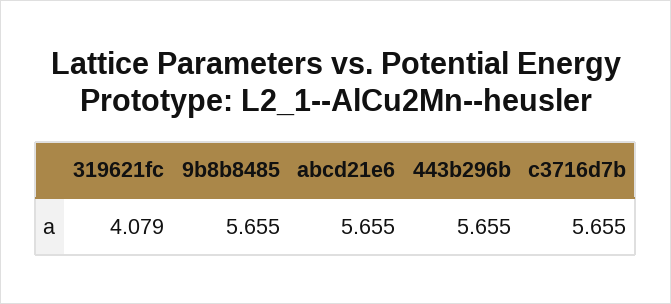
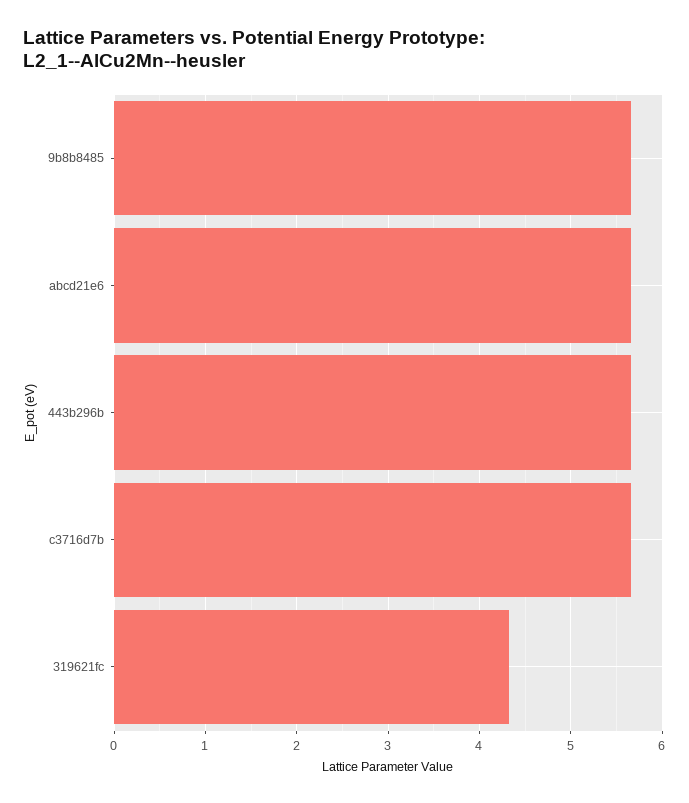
  {
-   "319621fc": 4.079,
+   "319621fc": 4.3,
    "9b8b8485": 5.655,
    "abcd21e6": 5.655,
    "443b296b": 5.655,
    "c3716d7b": 5.655
  }

